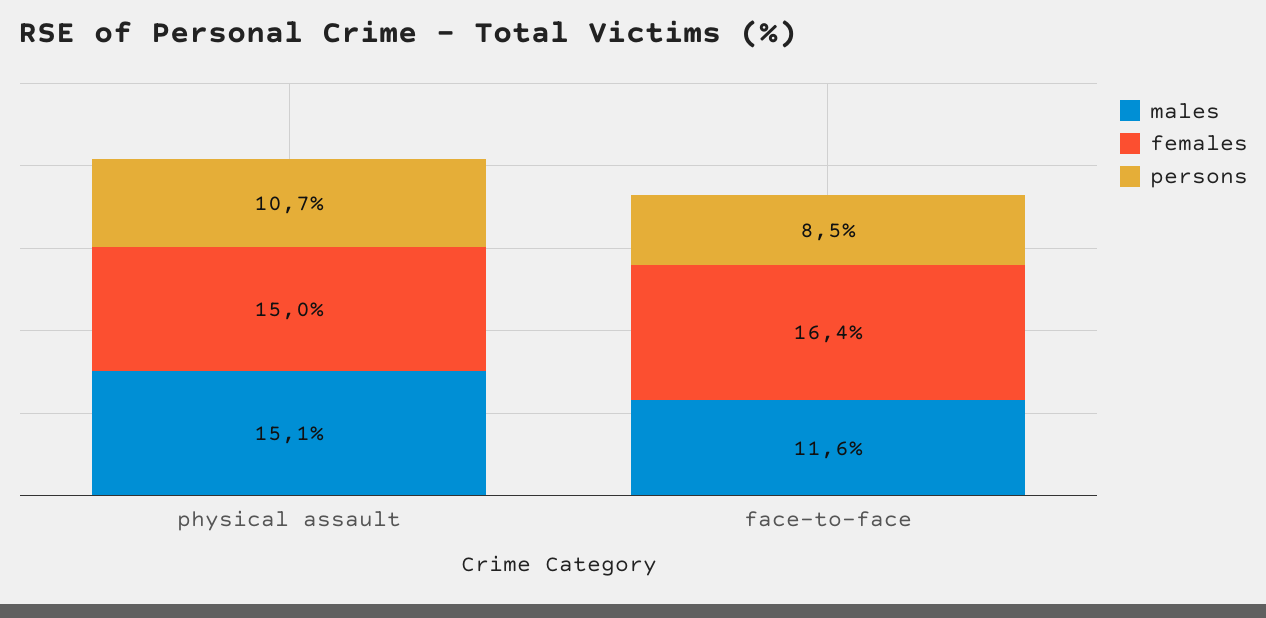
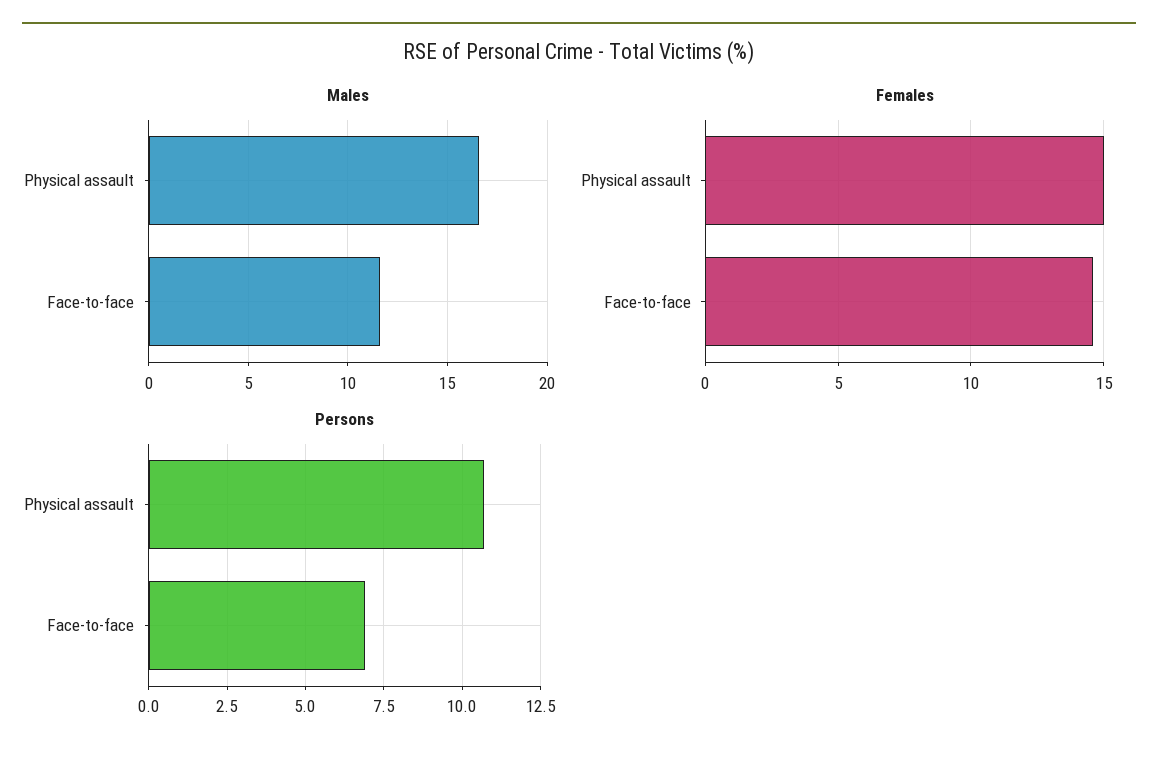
  {
    "males": {
-     "physical assault": 15.1,
+     "physical assault": 16.5,
      "face-to-face": 11.6
    },
    "females": {
      "physical assault": 15,
-     "face-to-face": 16.4
+     "face-to-face": 14.5
    },
    "persons": {
      "physical assault": 10.7,
-     "face-to-face": 8.5
+     "face-to-face": 7
    }
  }

